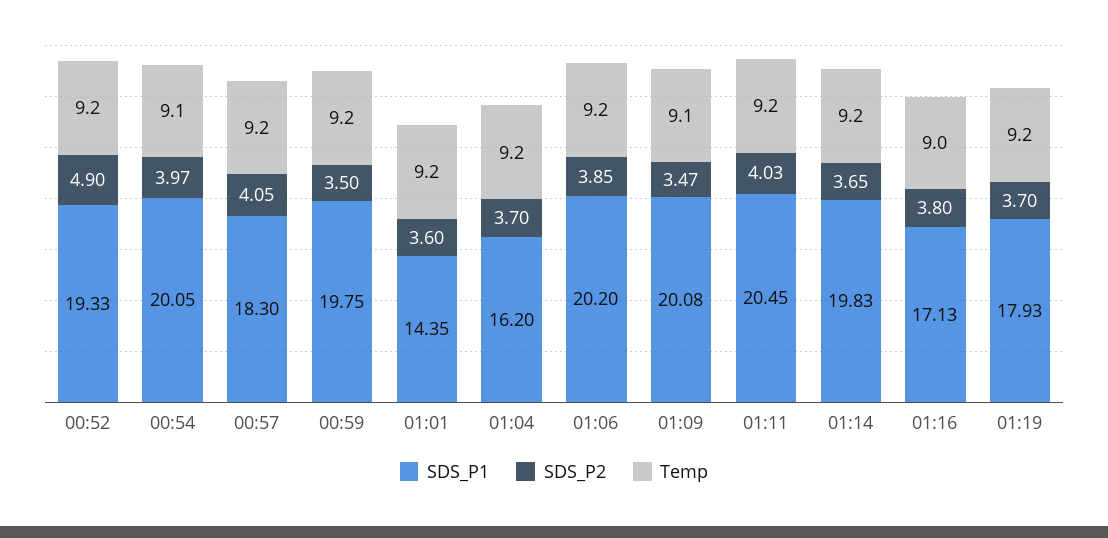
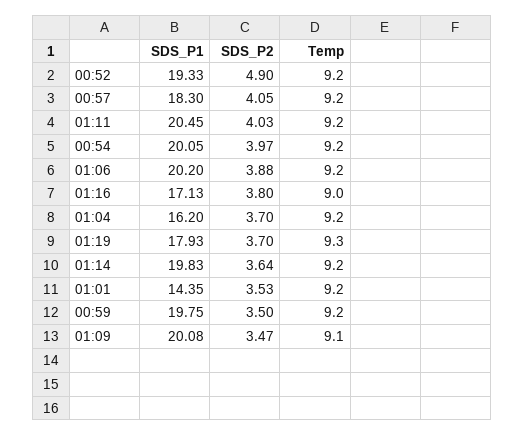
  {
    "SDS_P1": {
      "00:52": 19.33,
      "00:54": 20.05,
      "00:57": 18.3,
      "00:59": 19.75,
      "01:01": 14.35,
      "01:04": 16.2,
      "01:06": 20.2,
      "01:09": 20.08,
      "01:11": 20.45,
      "01:14": 19.83,
      "01:16": 17.13,
      "01:19": 17.93
    },
    "SDS_P2": {
      "00:52": 4.9,
      "00:54": 3.97,
      "00:57": 4.05,
      "00:59": 3.5,
-     "01:01": 3.6,
+     "01:01": 3.53,
      "01:04": 3.7,
-     "01:06": 3.85,
+     "01:06": 3.88,
      "01:09": 3.47,
      "01:11": 4.03,
-     "01:14": 3.65,
+     "01:14": 3.64,
      "01:16": 3.8,
      "01:19": 3.7
    },
    "Temp": {
      "00:52": 9.2,
-     "00:54": 9.1,
+     "00:54": 9.2,
      "00:57": 9.2,
      "00:59": 9.2,
      "01:01": 9.2,
      "01:04": 9.2,
      "01:06": 9.2,
      "01:09": 9.1,
      "01:11": 9.2,
      "01:14": 9.2,
      "01:16": 9,
-     "01:19": 9.2
+     "01:19": 9.3
    }
  }

